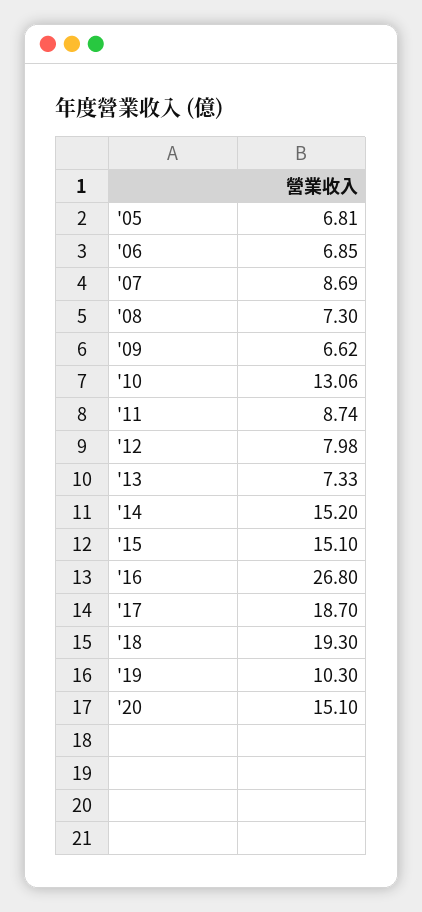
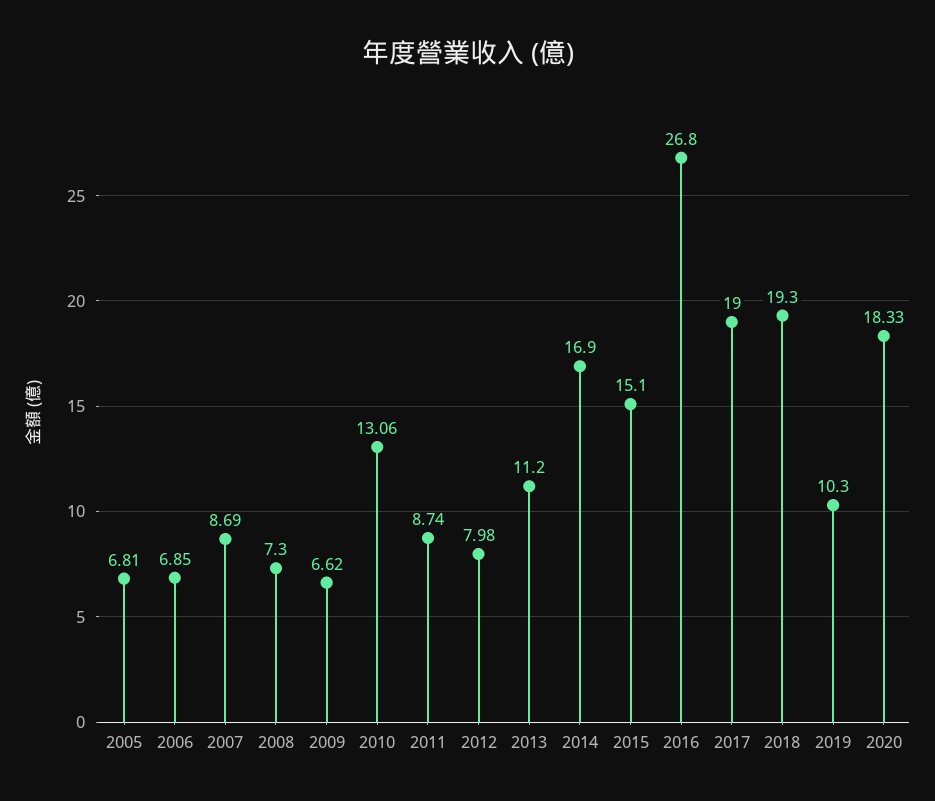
  {
    "'05": 6.81,
    "'06": 6.85,
    "'07": 8.69,
    "'08": 7.3,
    "'09": 6.62,
    "'10": 13.06,
    "'11": 8.74,
    "'12": 7.98,
-   "'13": 7.33,
+   "'13": 11.2,
-   "'14": 15.2,
+   "'14": 16.9,
    "'15": 15.1,
    "'16": 26.8,
-   "'17": 18.7,
+   "'17": 19,
    "'18": 19.3,
    "'19": 10.3,
-   "'20": 15.1
+   "'20": 18.33
  }

